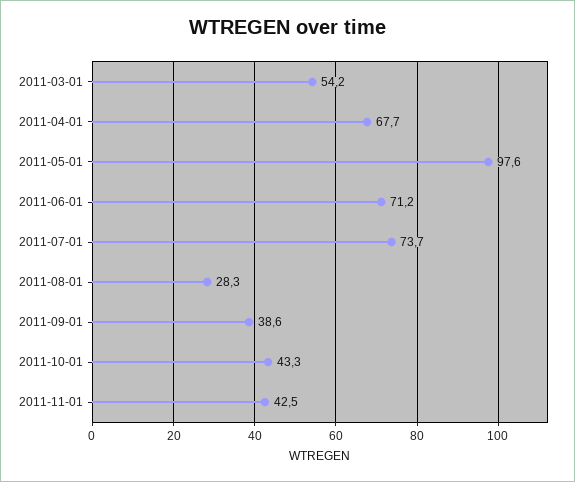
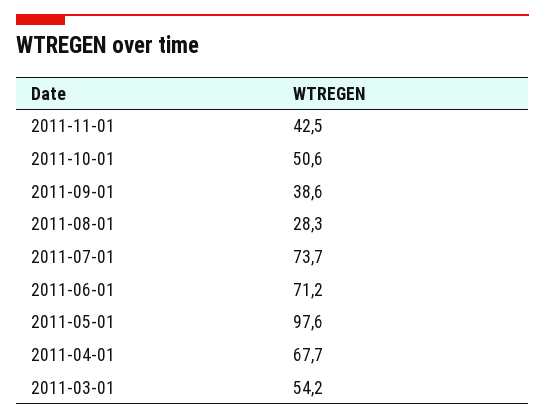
  {
    "2011-03-01": 54.2,
    "2011-04-01": 67.7,
    "2011-05-01": 97.6,
    "2011-06-01": 71.2,
    "2011-07-01": 73.7,
    "2011-08-01": 28.3,
    "2011-09-01": 38.6,
-   "2011-10-01": 43.3,
+   "2011-10-01": 50.6,
    "2011-11-01": 42.5
  }

